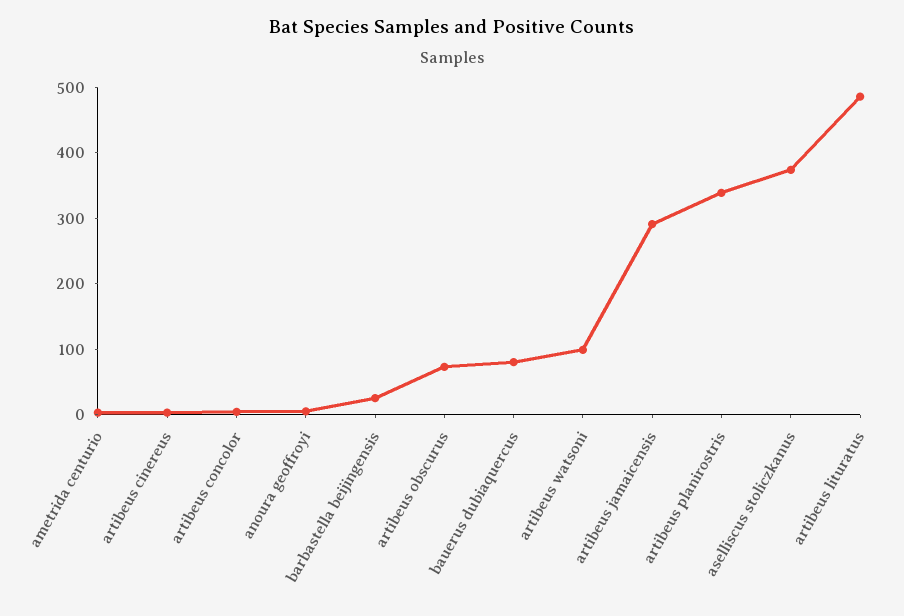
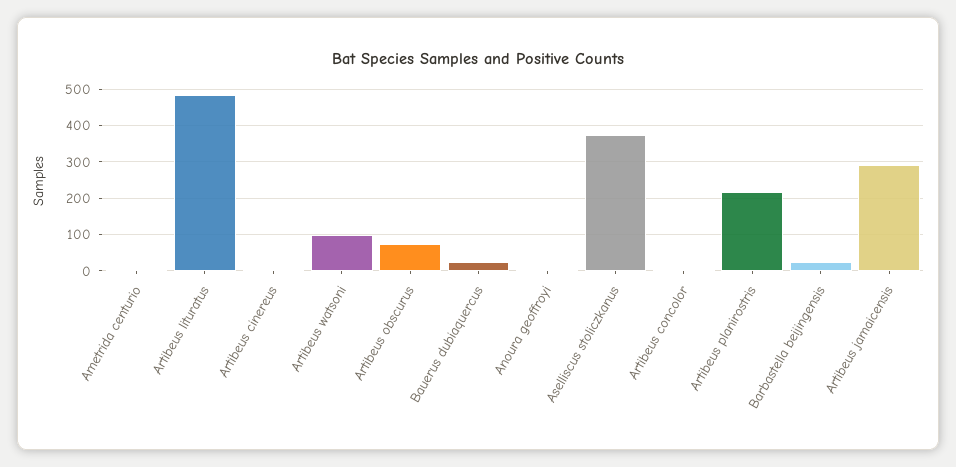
  {
    "ametrida centurio": 0,
    "artibeus cinereus": 0,
    "artibeus concolor": 0,
    "anoura geoffroyi": 0,
    "barbastella beijingensis": 20,
    "artibeus obscurus": 80,
-   "bauerus dubiaquercus": 80,
+   "bauerus dubiaquercus": 20,
    "artibeus watsoni": 100,
    "artibeus jamaicensis": 300,
-   "artibeus planirostris": 340,
+   "artibeus planirostris": 220,
    "aselliscus stoliczkanus": 380,
    "artibeus lituratus": 480
  }

